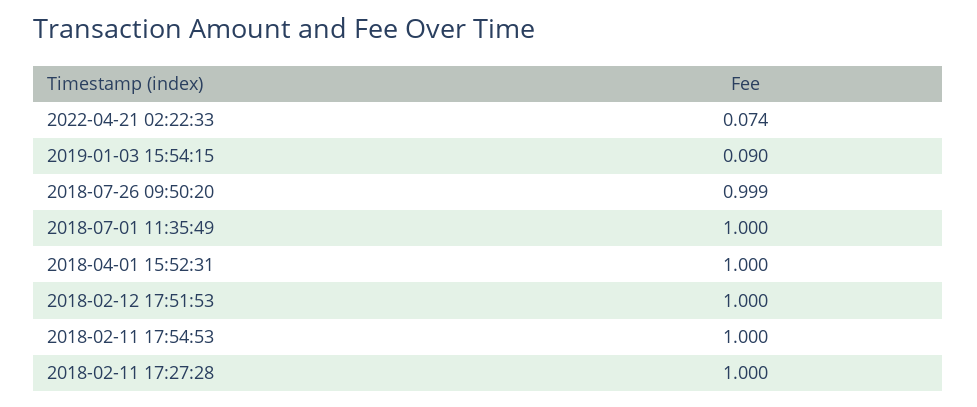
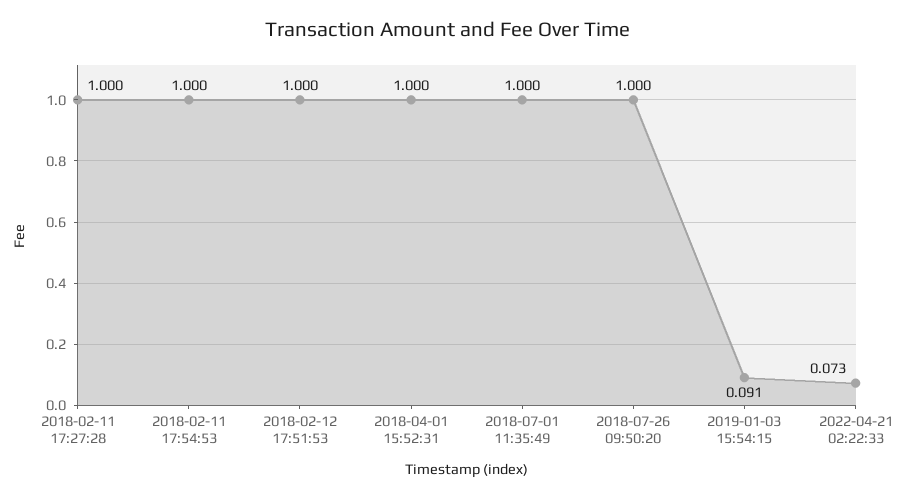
  {
-   "2022-04-21 02:22:33": 0.074,
+   "2022-04-21 02:22:33": 0.073,
-   "2019-01-03 15:54:15": 0.09,
+   "2019-01-03 15:54:15": 0.091,
-   "2018-07-26 09:50:20": 0.999,
+   "2018-07-26 09:50:20": 1,
    "2018-07-01 11:35:49": 1,
    "2018-04-01 15:52:31": 1,
    "2018-02-12 17:51:53": 1,
    "2018-02-11 17:54:53": 1,
    "2018-02-11 17:27:28": 1
  }

